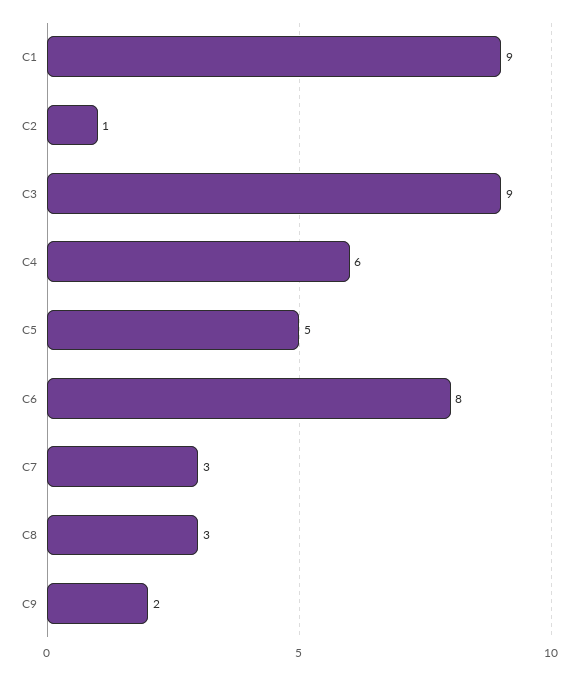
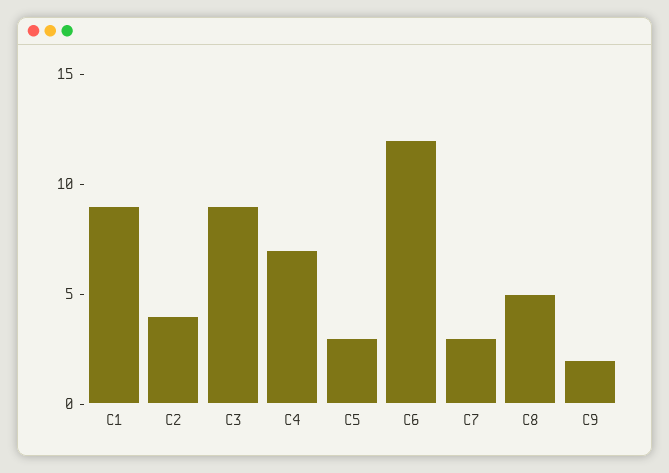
  {
    "C1": 9,
-   "C2": 1,
+   "C2": 4,
    "C3": 9,
-   "C4": 6,
+   "C4": 7,
-   "C5": 5,
+   "C5": 3,
-   "C6": 8,
+   "C6": 12,
    "C7": 3,
-   "C8": 3,
+   "C8": 5,
    "C9": 2
  }

